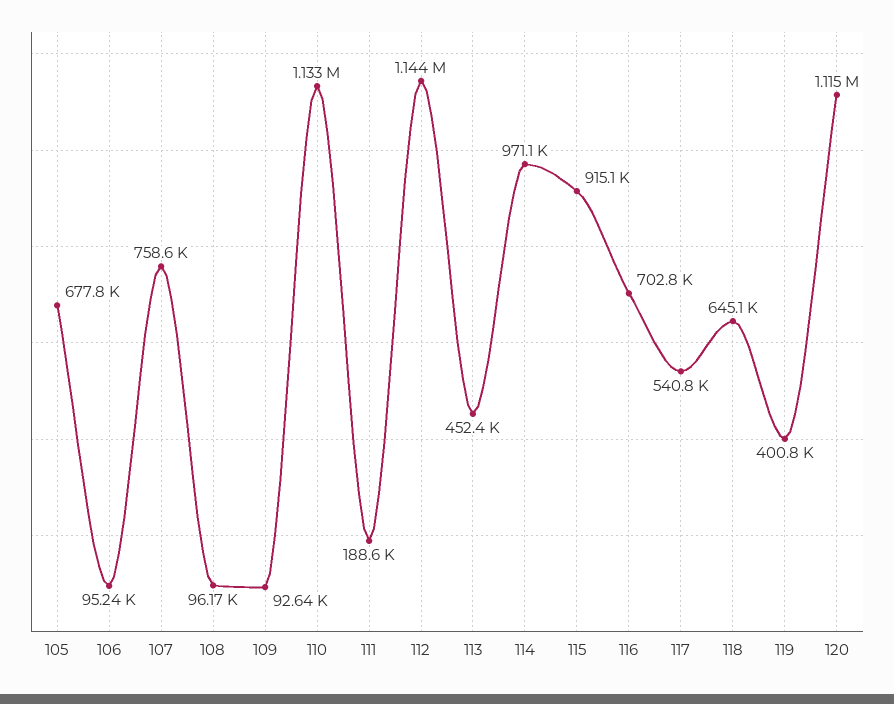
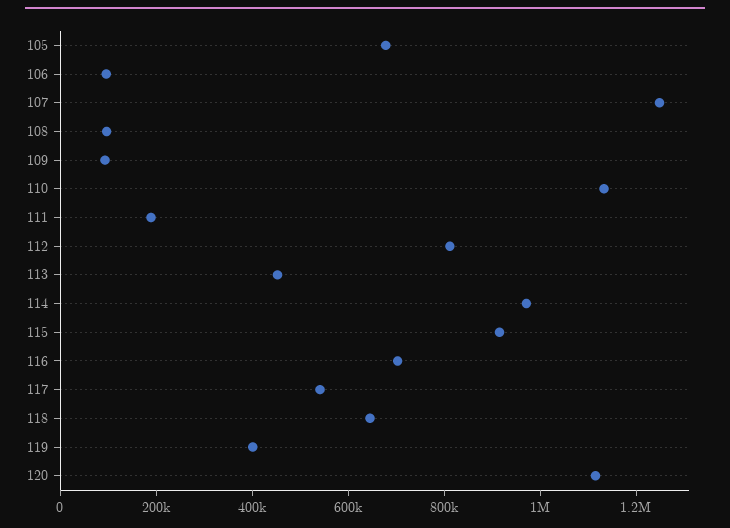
  {
    "105": 677800,
    "106": 95240,
-   "107": 758600,
+   "107": 1250000,
    "108": 96170,
    "109": 92640,
    "110": 1133000,
    "111": 188600,
-   "112": 1144000,
+   "112": 800000,
    "113": 452400,
    "114": 971100,
    "115": 915100,
    "116": 702800,
    "117": 540800,
    "118": 645100,
    "119": 400800,
    "120": 1115000
  }

